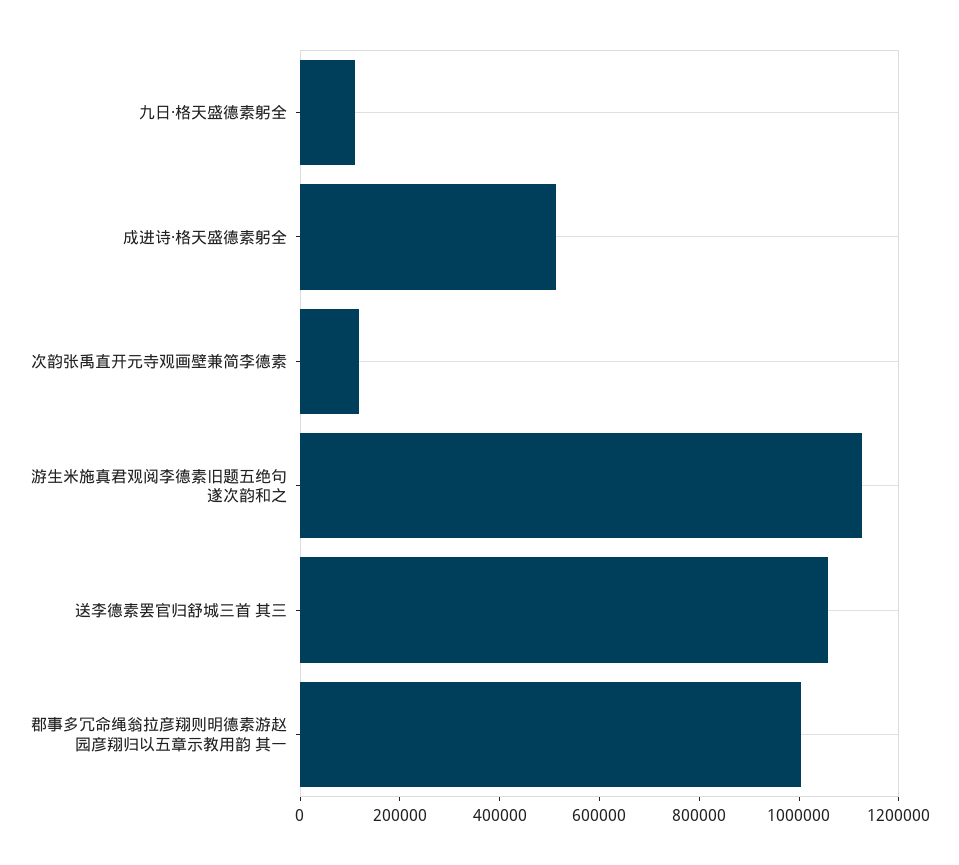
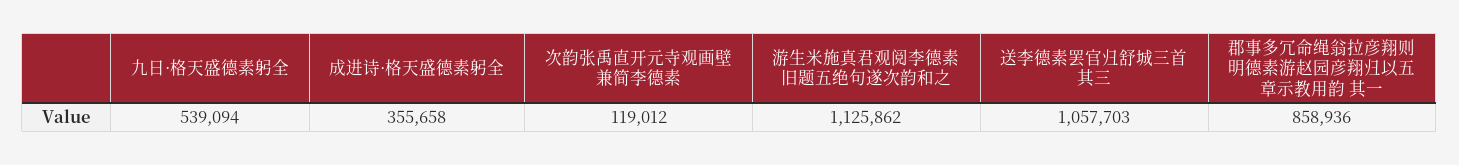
  {
-   "九日·格天盛德素躬全": 100000,
+   "九日·格天盛德素躬全": 539094,
-   "成进诗·格天盛德素躬全": 500000,
+   "成进诗·格天盛德素躬全": 355658,
    "次韵张禹直开元寺观画壁兼简李德素": 119012,
    "游生米施真君观阅李德素旧题五绝句遂次韵和之": 1125862,
    "送李德素罢官归舒城三首 其三": 1057703,
-   "郡事多冗命绳翁拉彦翔则明德素游赵园彦翔归以五章示教用韵 其一": 1000000
+   "郡事多冗命绳翁拉彦翔则明德素游赵园彦翔归以五章示教用韵 其一": 858936
  }

